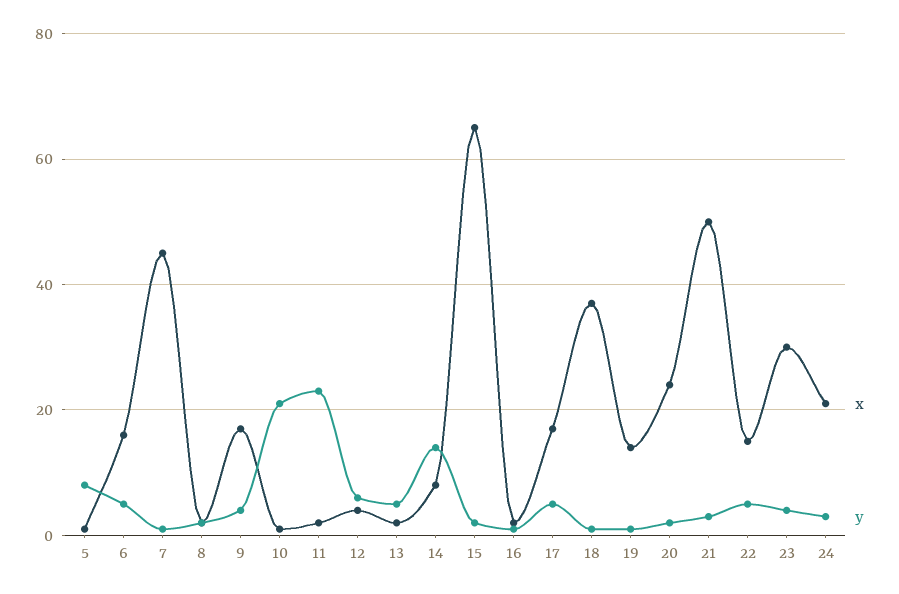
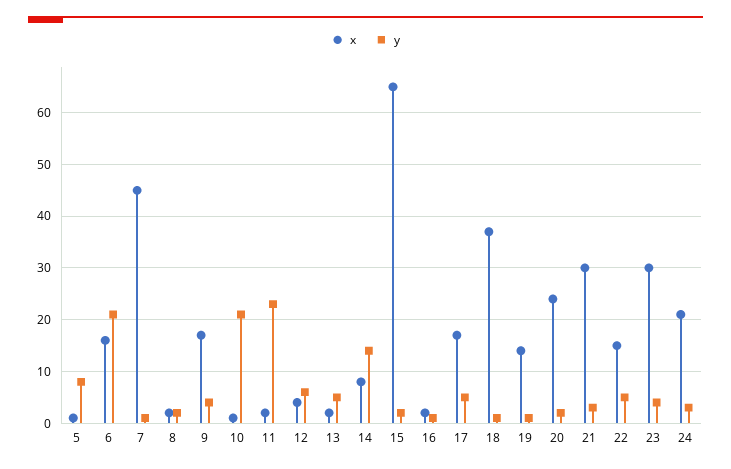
  {
    "x": {
      "5": 0,
      "6": 15,
      "7": 45,
      "8": 0,
      "9": 15,
      "10": 0,
      "11": 0,
      "12": 5,
      "13": 0,
      "14": 10,
      "15": 65,
      "16": 0,
      "17": 15,
      "18": 35,
      "19": 15,
      "20": 25,
-     "21": 50,
+     "21": 30,
      "22": 15,
      "23": 30,
      "24": 20
    },
    "y": {
      "5": 10,
-     "6": 5,
+     "6": 20,
      "7": 0,
      "8": 0,
      "9": 5,
      "10": 20,
      "11": 25,
      "12": 5,
      "13": 5,
      "14": 15,
      "15": 0,
      "16": 0,
      "17": 5,
      "18": 0,
      "19": 0,
      "20": 0,
      "21": 5,
      "22": 5,
      "23": 5,
      "24": 5
    }
  }

